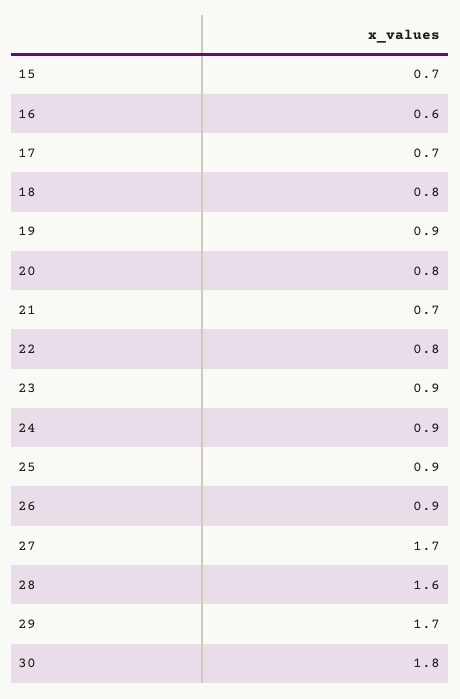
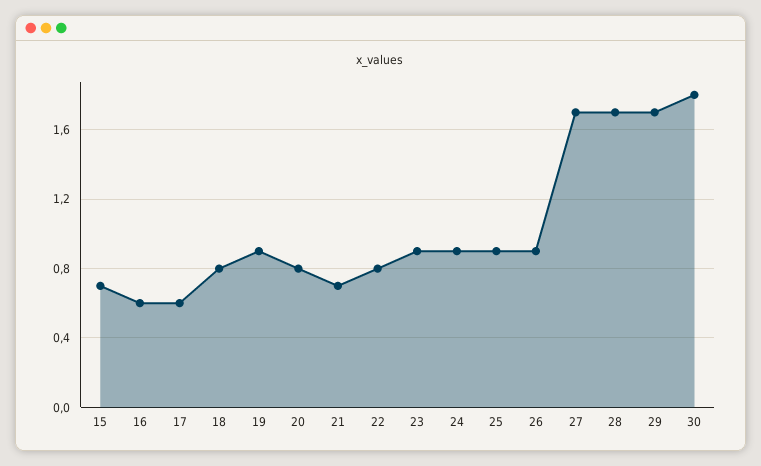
  {
    "15": 0.7,
    "16": 0.6,
-   "17": 0.7,
+   "17": 0.6,
    "18": 0.8,
    "19": 0.9,
    "20": 0.8,
    "21": 0.7,
    "22": 0.8,
    "23": 0.9,
    "24": 0.9,
    "25": 0.9,
    "26": 0.9,
    "27": 1.7,
-   "28": 1.6,
+   "28": 1.7,
    "29": 1.7,
    "30": 1.8
  }

